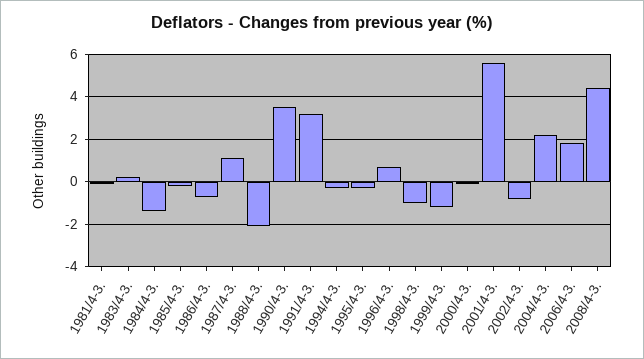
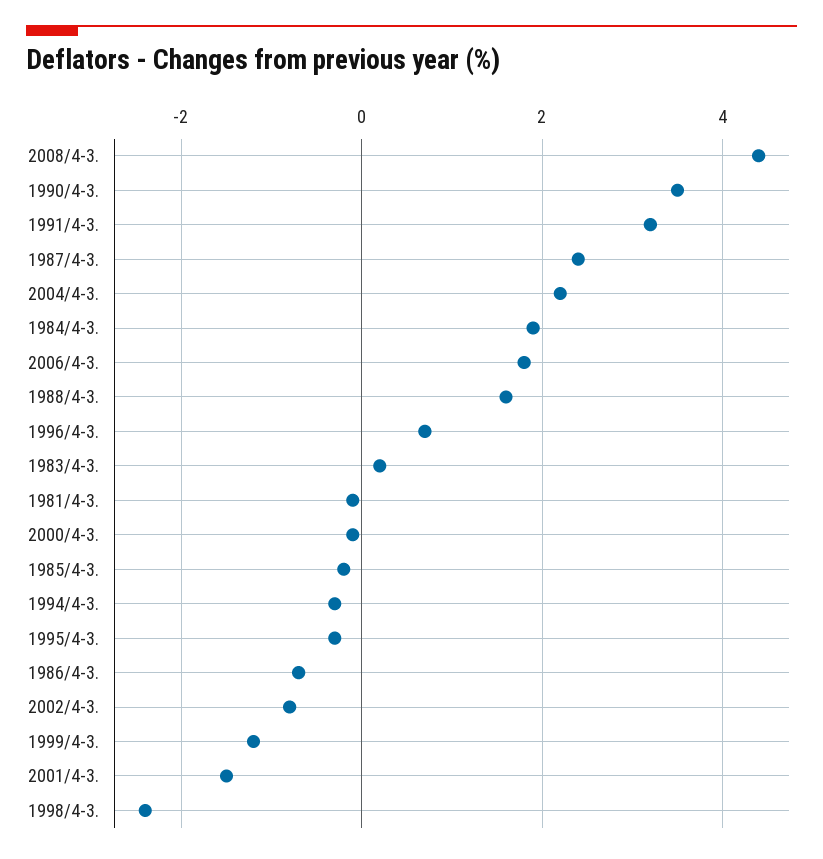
  {
    "1981/4-3.": 0,
    "1983/4-3.": 0,
-   "1984/4-3.": -1.5,
+   "1984/4-3.": 2,
    "1985/4-3.": 0,
    "1986/4-3.": -0.5,
-   "1987/4-3.": 1,
+   "1987/4-3.": 2.5,
-   "1988/4-3.": -2,
+   "1988/4-3.": 1.5,
    "1990/4-3.": 3.5,
    "1991/4-3.": 3,
    "1994/4-3.": -0.5,
    "1995/4-3.": -0.5,
    "1996/4-3.": 0.5,
-   "1998/4-3.": -1,
+   "1998/4-3.": -2.5,
    "1999/4-3.": -1,
    "2000/4-3.": 0,
-   "2001/4-3.": 5.5,
+   "2001/4-3.": -1.5,
    "2002/4-3.": -1,
    "2004/4-3.": 2,
    "2006/4-3.": 2,
    "2008/4-3.": 4.5
  }

